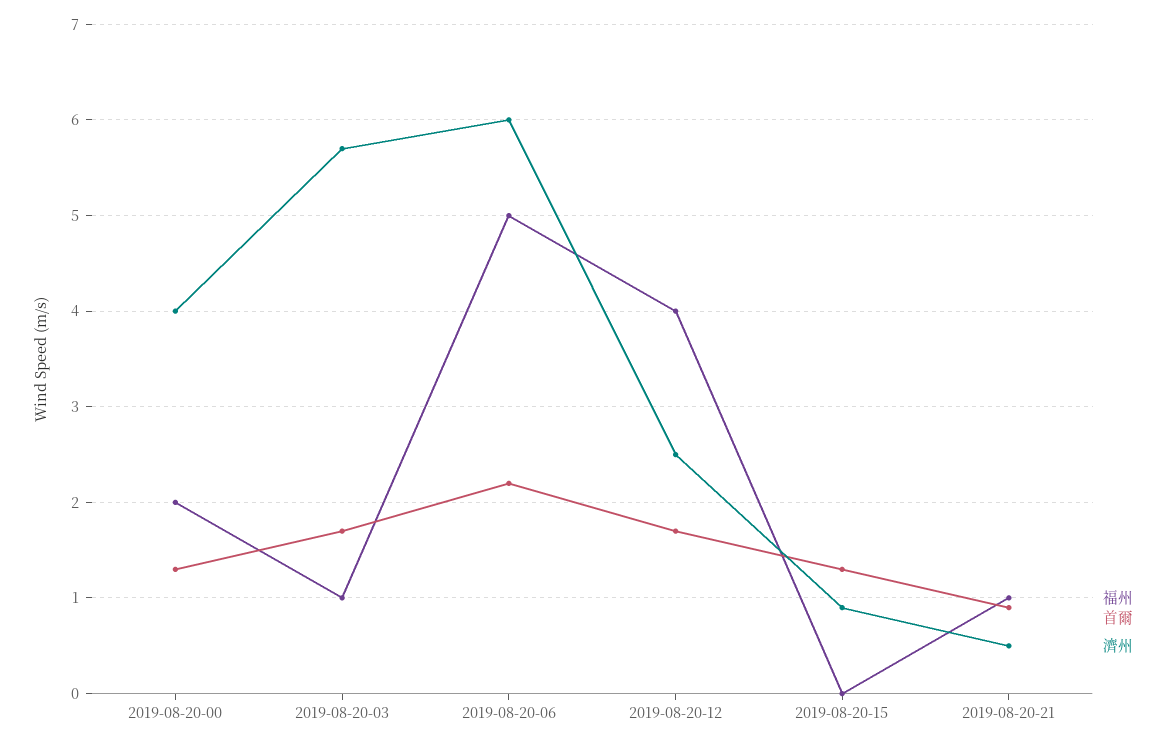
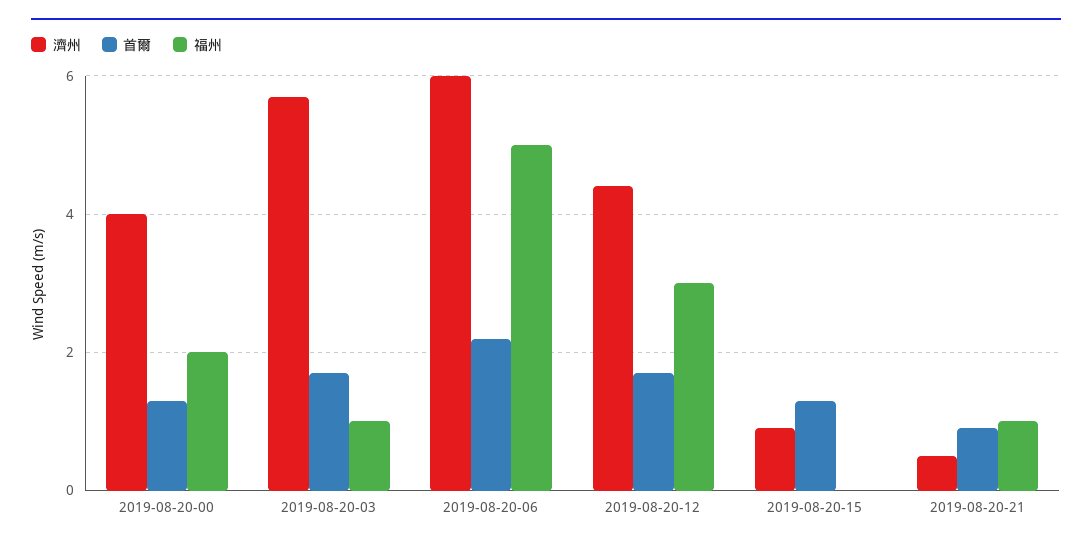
  {
    "福州": {
      "2019-08-20-00": 2,
      "2019-08-20-03": 1,
      "2019-08-20-06": 5,
-     "2019-08-20-12": 4,
+     "2019-08-20-12": 3,
      "2019-08-20-15": 0,
      "2019-08-20-21": 1
    },
    "首爾": {
      "2019-08-20-00": 1.3,
      "2019-08-20-03": 1.7,
      "2019-08-20-06": 2.2,
      "2019-08-20-12": 1.7,
      "2019-08-20-15": 1.3,
      "2019-08-20-21": 0.9
    },
    "濟州": {
      "2019-08-20-00": 4,
      "2019-08-20-03": 5.7,
      "2019-08-20-06": 6,
-     "2019-08-20-12": 2.5,
+     "2019-08-20-12": 4.5,
      "2019-08-20-15": 0.9,
      "2019-08-20-21": 0.5
    }
  }

